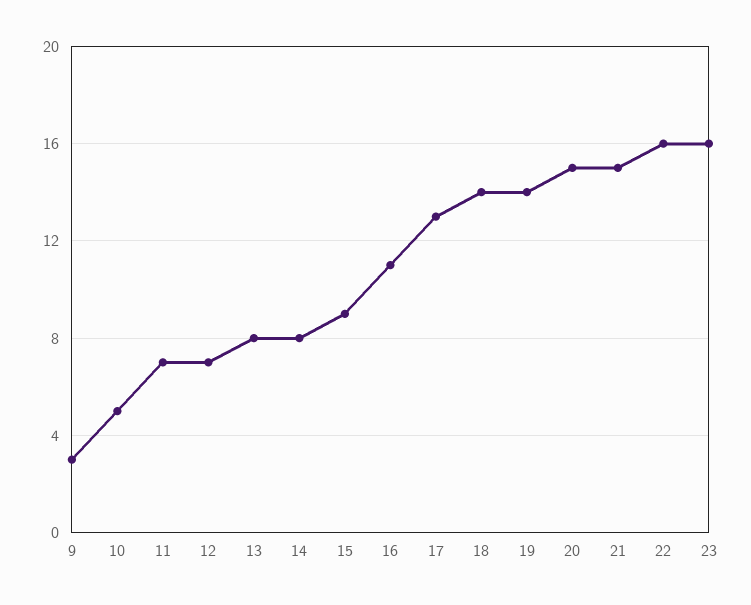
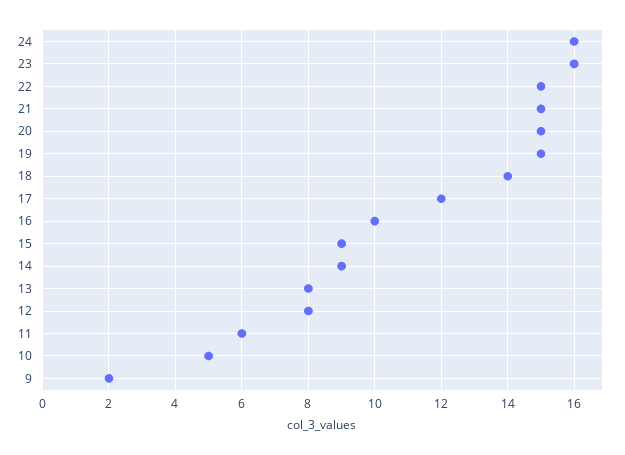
  {
-   "9": 3,
+   "9": 2,
    "10": 5,
-   "11": 7,
+   "11": 6,
-   "12": 7,
+   "12": 8,
    "13": 8,
-   "14": 8,
+   "14": 9,
    "15": 9,
-   "16": 11,
+   "16": 10,
-   "17": 13,
+   "17": 12,
    "18": 14,
-   "19": 14,
+   "19": 15,
    "20": 15,
    "21": 15,
-   "22": 16,
+   "22": 15,
-   "23": 16
+   "23": 16,
+   "24": 16
  }

